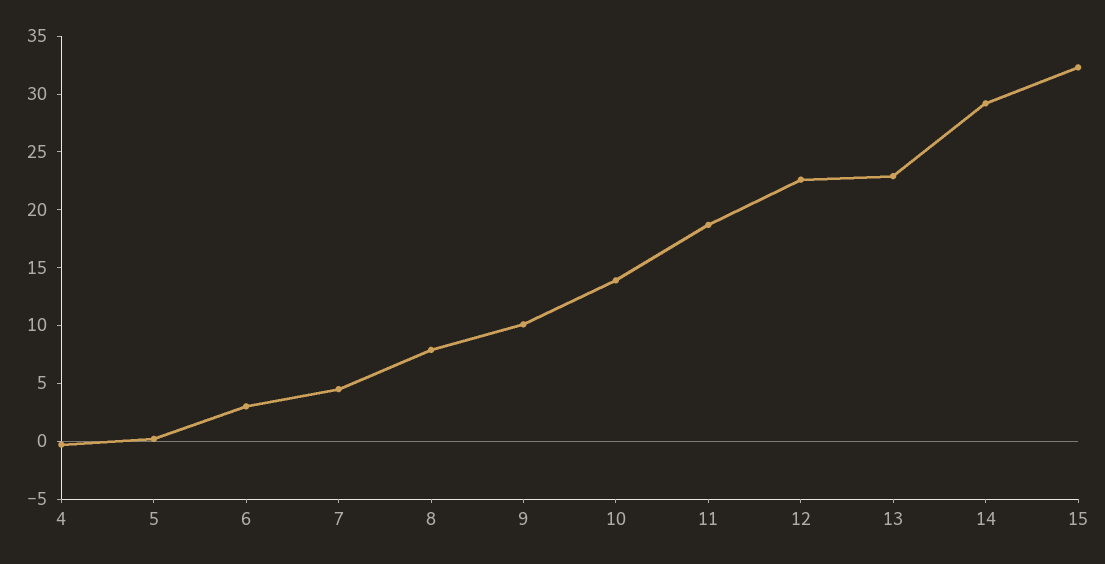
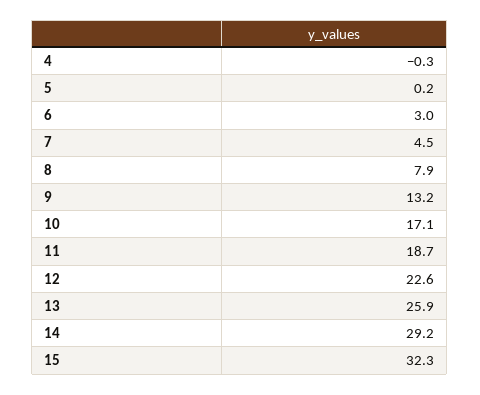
  {
    "4": -0.3,
    "5": 0.2,
    "6": 3,
    "7": 4.5,
    "8": 7.9,
-   "9": 10,
+   "9": 13.2,
-   "10": 14,
+   "10": 17.1,
    "11": 18.7,
    "12": 22.6,
-   "13": 23,
+   "13": 25.9,
    "14": 29.2,
    "15": 32.3
  }

